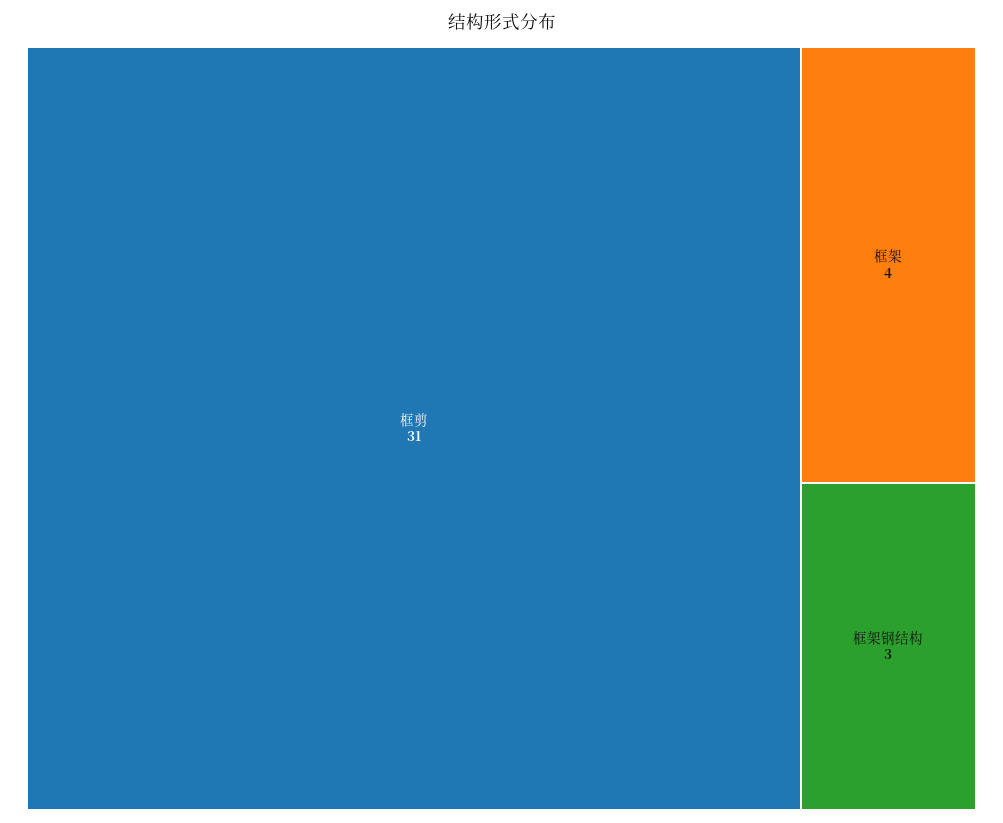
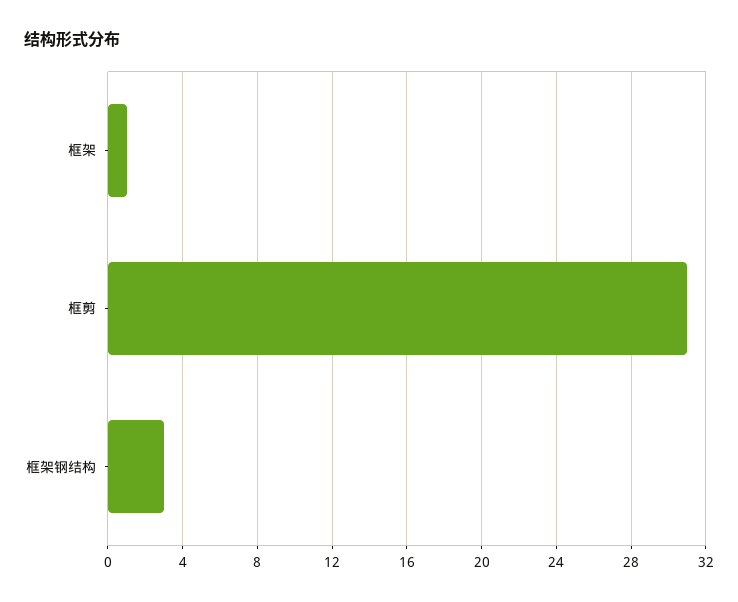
  {
    "框剪": 31,
-   "框架": 4,
+   "框架": 1,
    "框架钢结构": 3
  }

